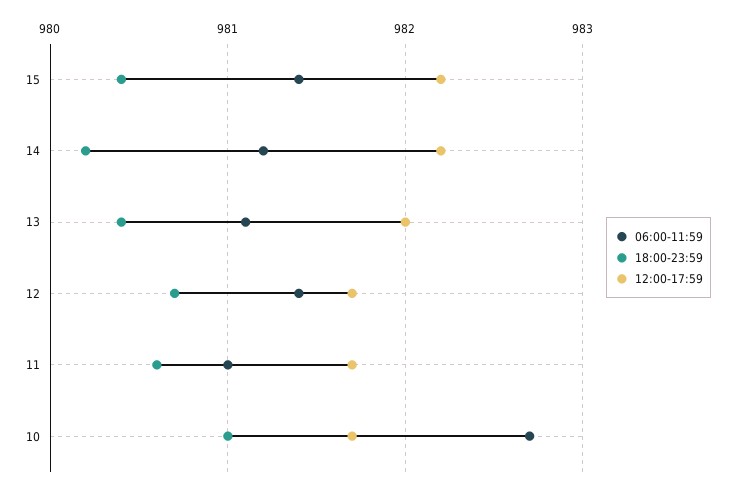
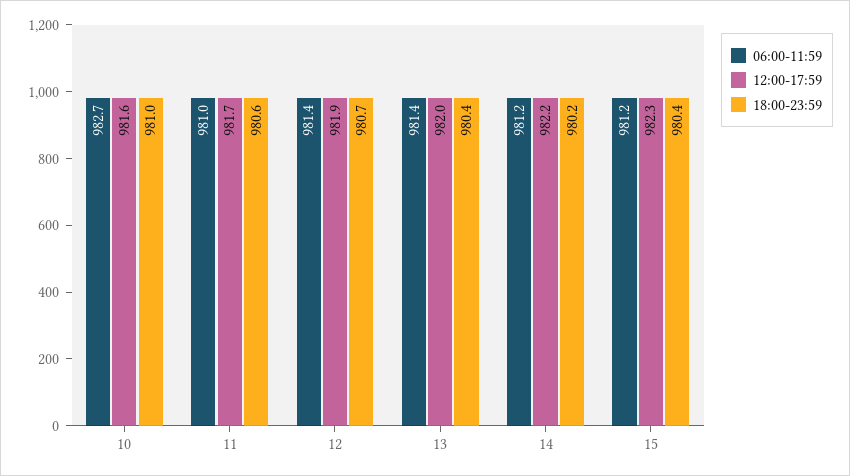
  {
    "06:00-11:59": {
-     "15": 981.4,
+     "15": 981.2,
      "14": 981.2,
-     "13": 981.1,
+     "13": 981.4,
      "12": 981.4,
      "11": 981,
      "10": 982.7
    },
    "18:00-23:59": {
      "15": 980.4,
      "14": 980.2,
      "13": 980.4,
      "12": 980.7,
      "11": 980.6,
      "10": 981
    },
    "12:00-17:59": {
-     "15": 982.2,
+     "15": 982.3,
      "14": 982.2,
      "13": 982,
-     "12": 981.7,
+     "12": 981.9,
      "11": 981.7,
-     "10": 981.7
+     "10": 981.6
    }
  }

